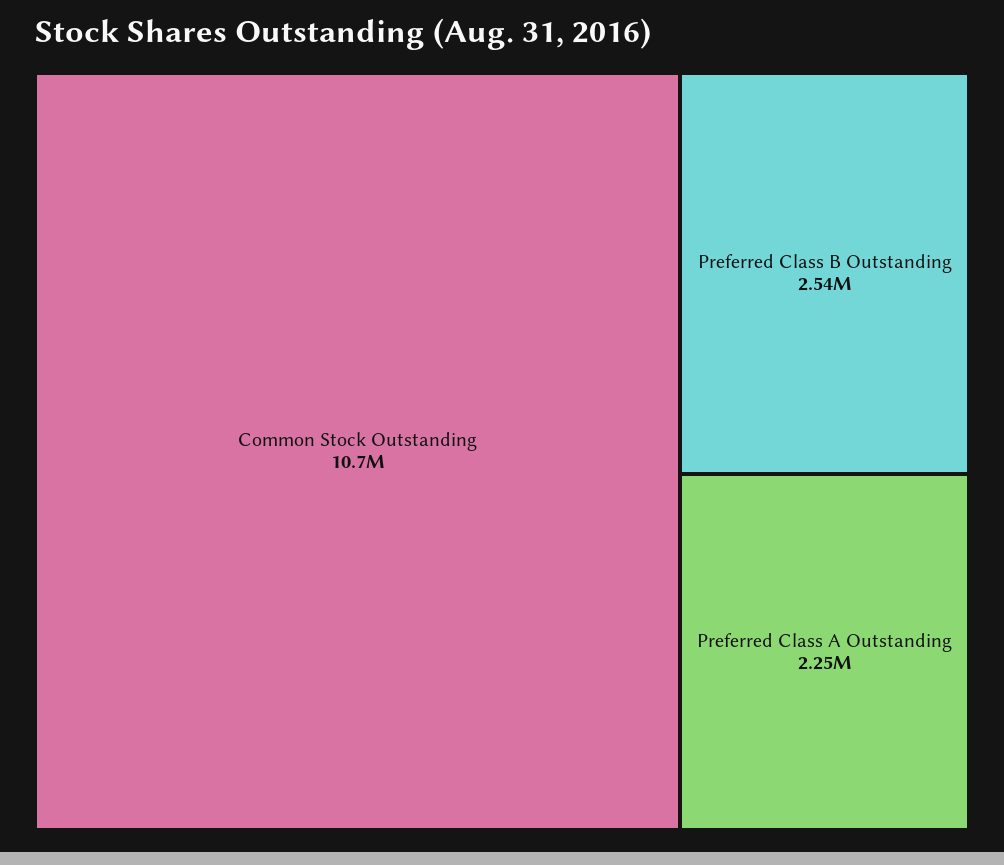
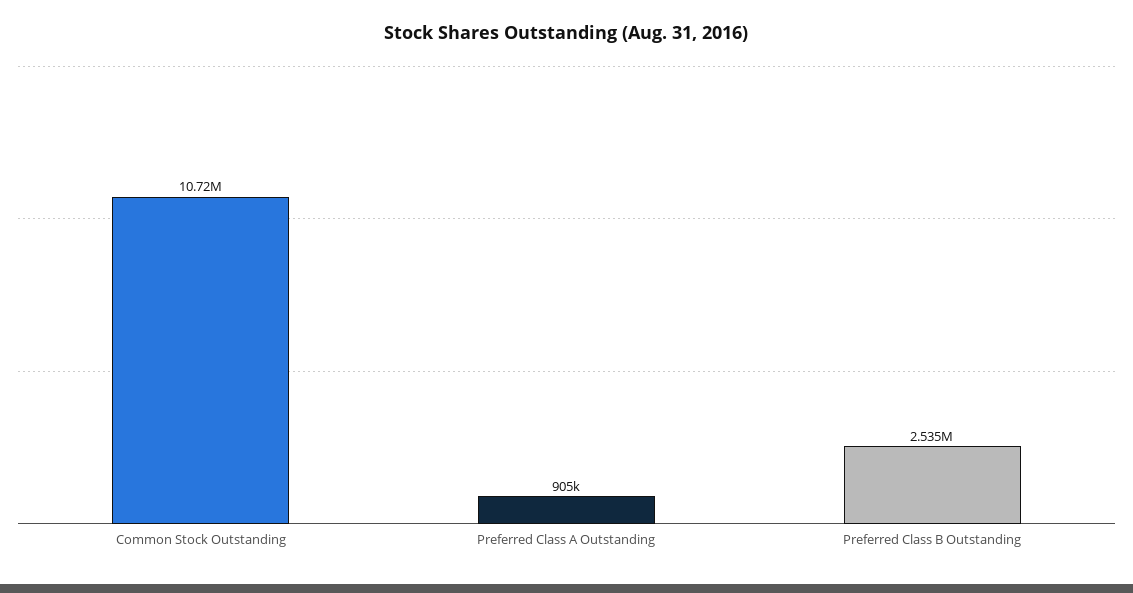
  {
    "Common Stock Outstanding": 10720000,
    "Preferred Class B Outstanding": 2535000,
-   "Preferred Class A Outstanding": 2250000
+   "Preferred Class A Outstanding": 905000
  }

